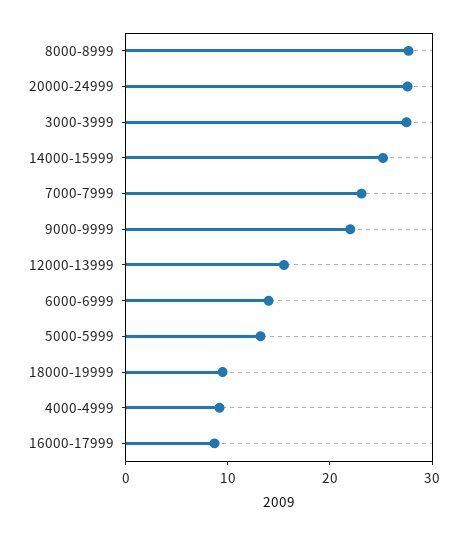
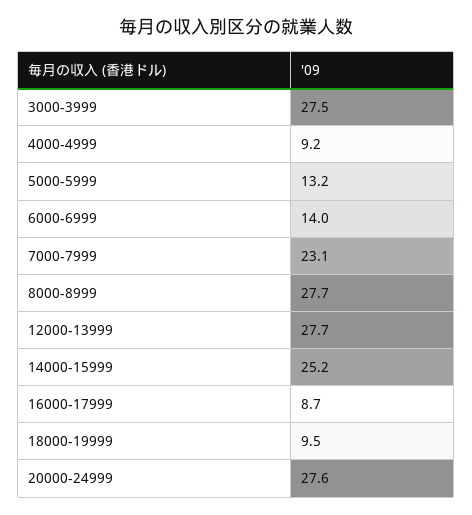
  {
    "8000-8999": 27.7,
    "20000-24999": 27.6,
    "3000-3999": 27.5,
    "14000-15999": 25.2,
    "7000-7999": 23.1,
-   "9000-9999": 22,
-   "12000-13999": 16,
+   "12000-13999": 27.7,
    "6000-6999": 14,
    "5000-5999": 13.2,
    "18000-19999": 9.5,
    "4000-4999": 9.2,
    "16000-17999": 8.7
  }

